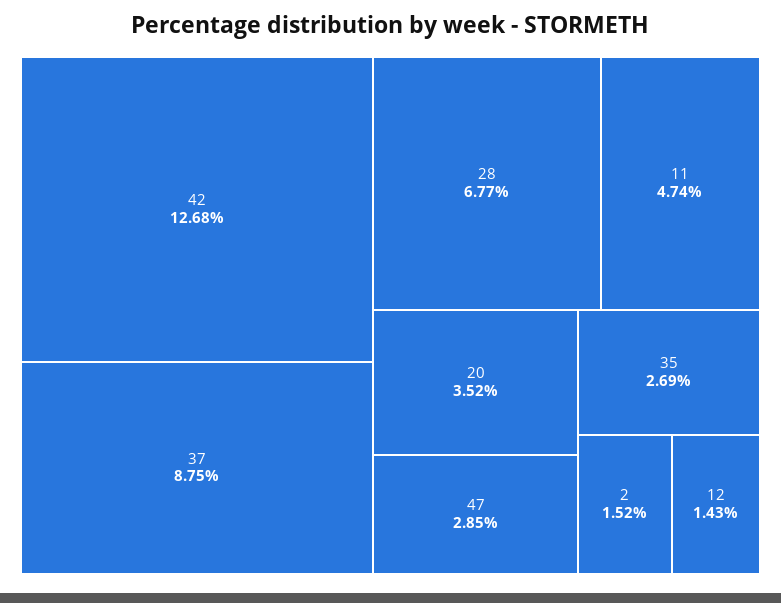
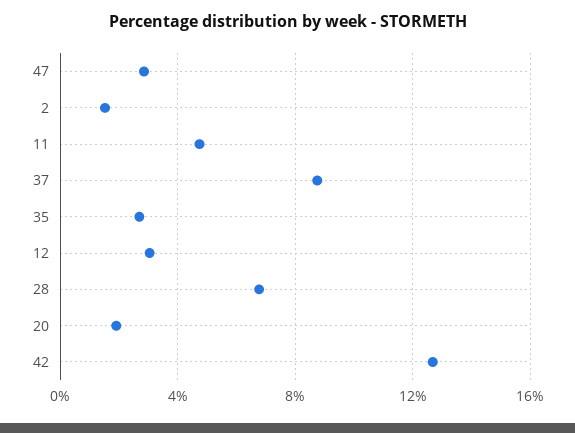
  {
    "42": 12.68,
    "37": 8.75,
    "28": 6.77,
    "11": 4.74,
-   "20": 3.52,
+   "20": 2,
    "47": 2.85,
    "35": 2.69,
    "2": 1.52,
-   "12": 1.43
+   "12": 3
  }

